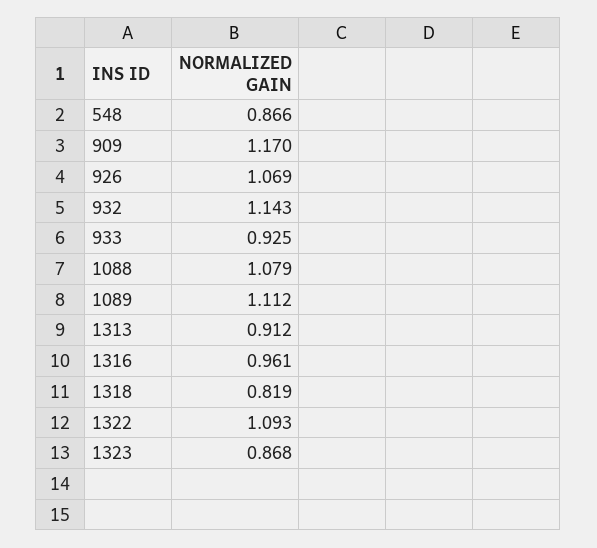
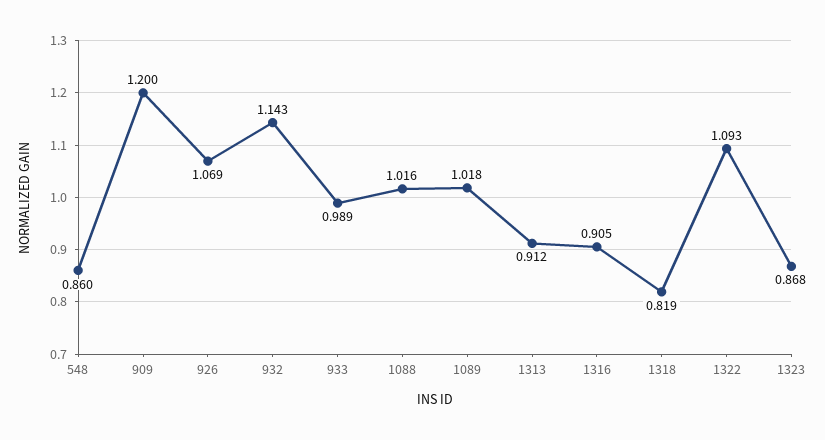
  {
-   "548": 0.866,
+   "548": 0.86,
-   "909": 1.17,
+   "909": 1.2,
    "926": 1.069,
    "932": 1.143,
-   "933": 0.925,
+   "933": 0.989,
-   "1088": 1.079,
+   "1088": 1.016,
-   "1089": 1.112,
+   "1089": 1.018,
    "1313": 0.912,
-   "1316": 0.961,
+   "1316": 0.905,
    "1318": 0.819,
    "1322": 1.093,
    "1323": 0.868
  }

